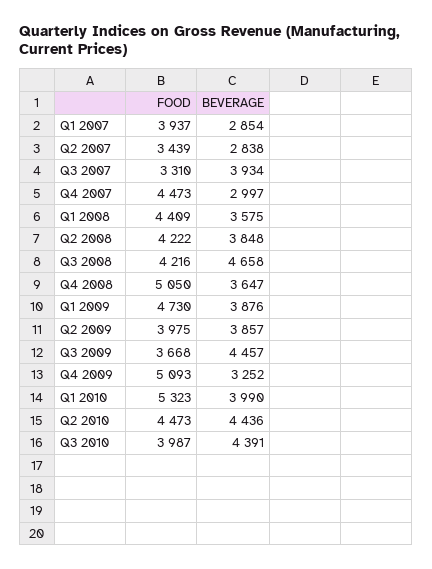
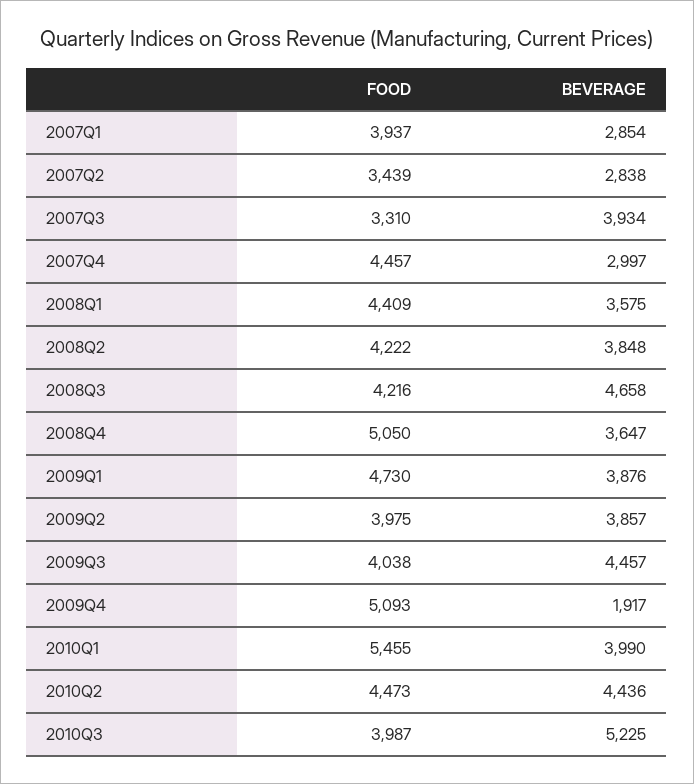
  {
    "FOOD": {
      "Q1 2007": 3937,
      "Q2 2007": 3439,
      "Q3 2007": 3310,
-     "Q4 2007": 4473,
+     "Q4 2007": 4457,
      "Q1 2008": 4409,
      "Q2 2008": 4222,
      "Q3 2008": 4216,
      "Q4 2008": 5050,
      "Q1 2009": 4730,
      "Q2 2009": 3975,
-     "Q3 2009": 3668,
+     "Q3 2009": 4038,
      "Q4 2009": 5093,
-     "Q1 2010": 5323,
+     "Q1 2010": 5455,
      "Q2 2010": 4473,
      "Q3 2010": 3987
    },
    "BEVERAGE": {
      "Q1 2007": 2854,
      "Q2 2007": 2838,
      "Q3 2007": 3934,
      "Q4 2007": 2997,
      "Q1 2008": 3575,
      "Q2 2008": 3848,
      "Q3 2008": 4658,
      "Q4 2008": 3647,
      "Q1 2009": 3876,
      "Q2 2009": 3857,
      "Q3 2009": 4457,
-     "Q4 2009": 3252,
+     "Q4 2009": 1917,
      "Q1 2010": 3990,
      "Q2 2010": 4436,
-     "Q3 2010": 4391
+     "Q3 2010": 5225
    }
  }

